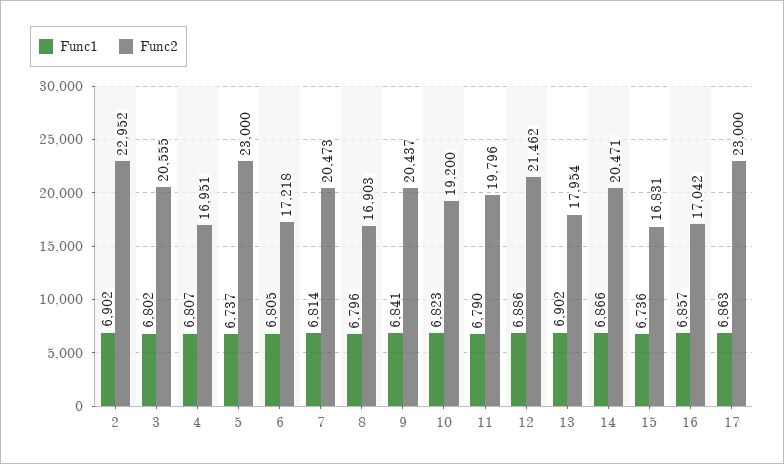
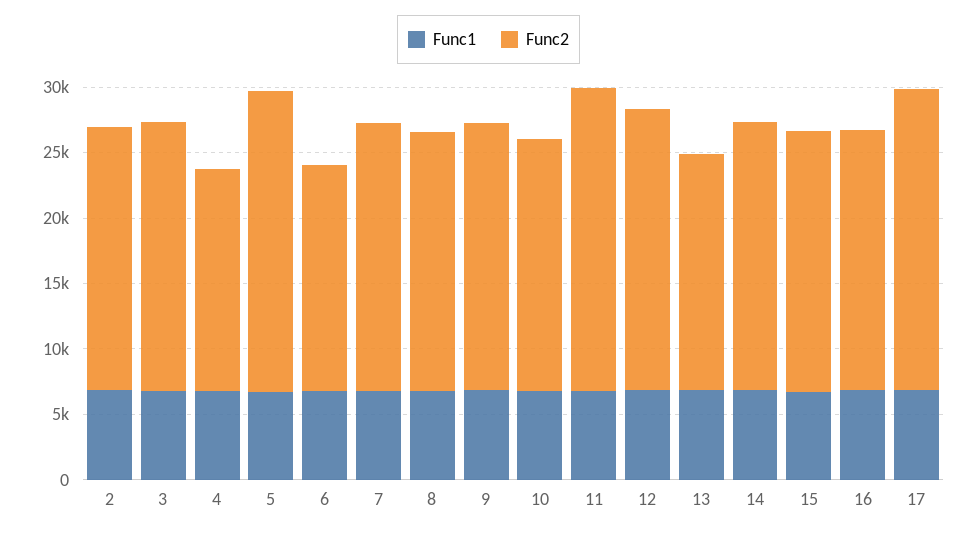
  {
    "Func1": {
      "2": 6902,
      "3": 6802,
      "4": 6807,
      "5": 6737,
      "6": 6805,
      "7": 6814,
      "8": 6796,
      "9": 6841,
      "10": 6823,
      "11": 6790,
      "12": 6886,
      "13": 6902,
      "14": 6866,
      "15": 6736,
      "16": 6857,
      "17": 6863
    },
    "Func2": {
-     "2": 22952,
+     "2": 20000,
      "3": 20555,
      "4": 16951,
      "5": 23000,
      "6": 17218,
      "7": 20473,
-     "8": 16903,
+     "8": 20000,
      "9": 20437,
      "10": 19200,
-     "11": 19796,
+     "11": 23000,
      "12": 21462,
      "13": 17954,
      "14": 20471,
-     "15": 16831,
+     "15": 20000,
-     "16": 17042,
+     "16": 20000,
      "17": 23000
    }
  }

